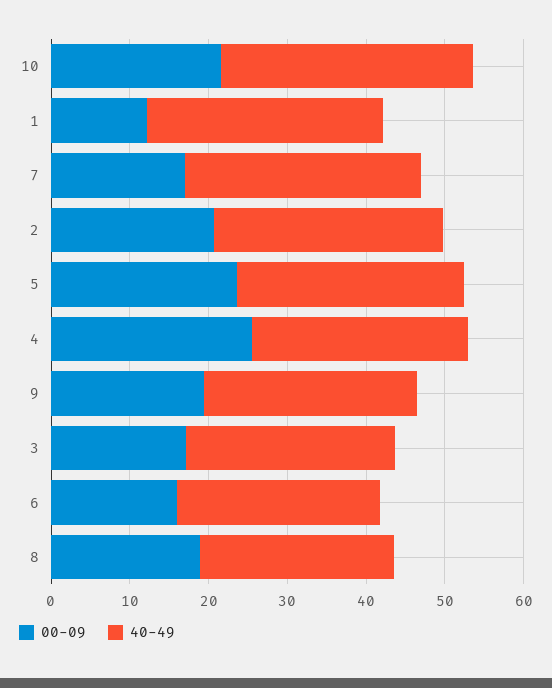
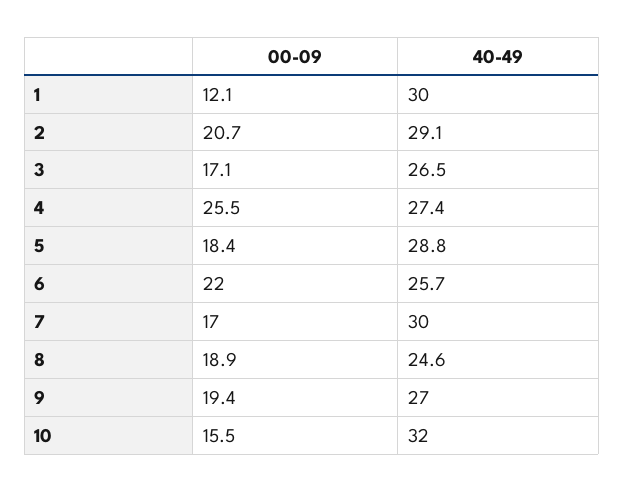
  {
    "00-09": {
-     "10": 22,
+     "10": 15.5,
      "1": 12.1,
      "7": 17,
      "2": 20.7,
-     "5": 24,
+     "5": 18.4,
      "4": 25.5,
      "9": 19.4,
      "3": 17.1,
-     "6": 16,
+     "6": 22,
      "8": 18.9
    },
    "40-49": {
      "10": 32,
      "1": 30,
      "7": 30,
      "2": 29.1,
      "5": 28.8,
      "4": 27.4,
      "9": 27,
      "3": 26.5,
      "6": 25.7,
      "8": 24.6
    }
  }

